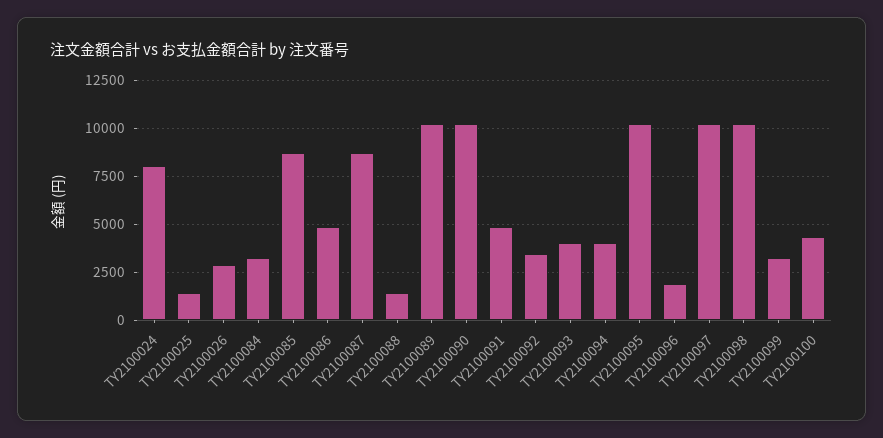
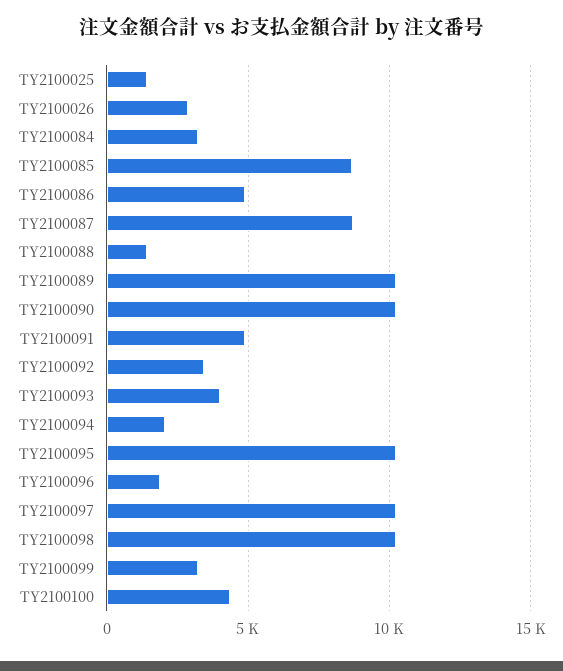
  {
-   "TY2100024": 8000,
    "TY2100025": 1500,
    "TY2100026": 3000,
    "TY2100084": 3000,
    "TY2100085": 8500,
    "TY2100086": 5000,
    "TY2100087": 8500,
    "TY2100088": 1500,
    "TY2100089": 10000,
    "TY2100090": 10000,
    "TY2100091": 5000,
    "TY2100092": 3500,
    "TY2100093": 4000,
-   "TY2100094": 4000,
+   "TY2100094": 2000,
    "TY2100095": 10000,
    "TY2100096": 2000,
    "TY2100097": 10000,
    "TY2100098": 10000,
    "TY2100099": 3000,
    "TY2100100": 4500
  }

